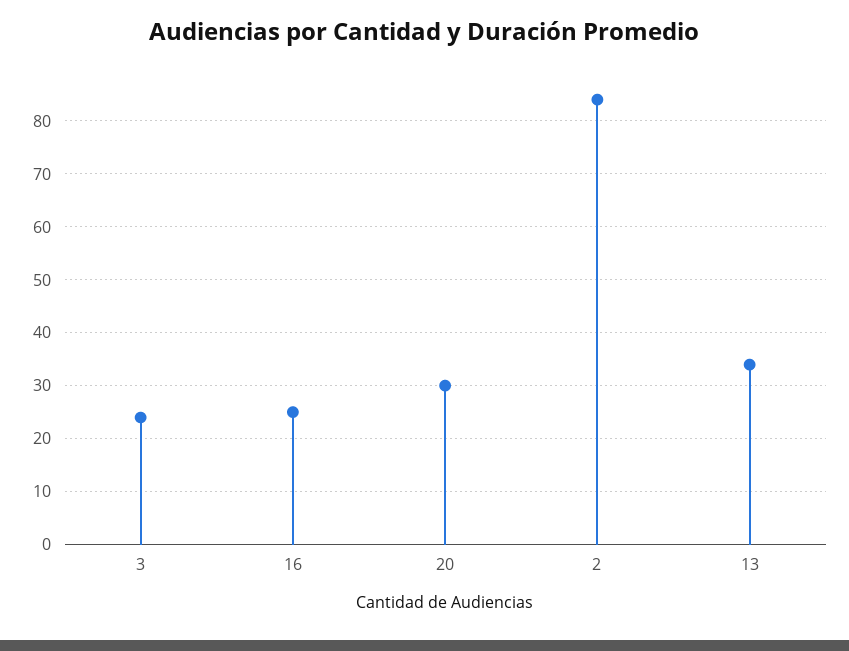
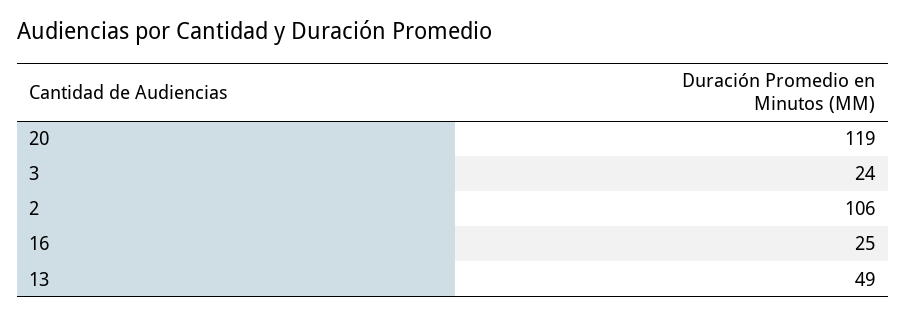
  {
    "3": 24,
    "16": 25,
-   "20": 30,
+   "20": 119,
-   "2": 85,
+   "2": 106,
-   "13": 35
+   "13": 49
  }

